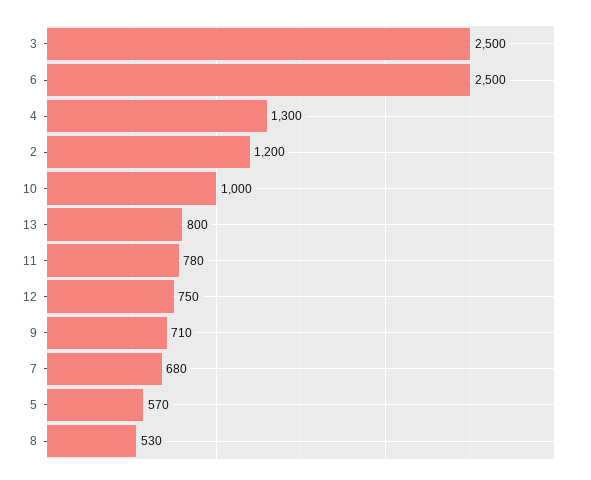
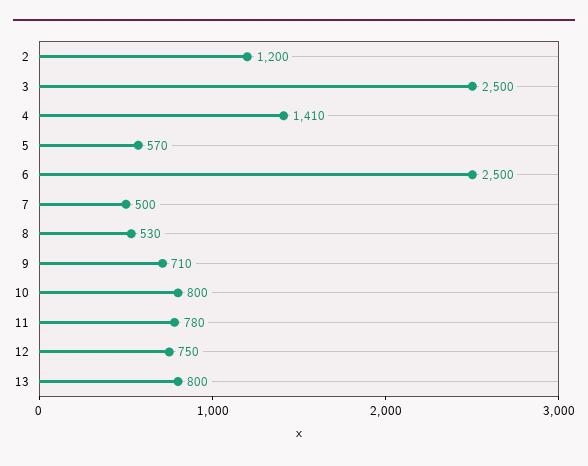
  {
    "3": 2500,
    "6": 2500,
-   "4": 1300,
+   "4": 1410,
    "2": 1200,
-   "10": 1000,
+   "10": 800,
    "13": 800,
    "11": 780,
    "12": 750,
    "9": 710,
-   "7": 680,
+   "7": 500,
    "5": 570,
    "8": 530
  }

